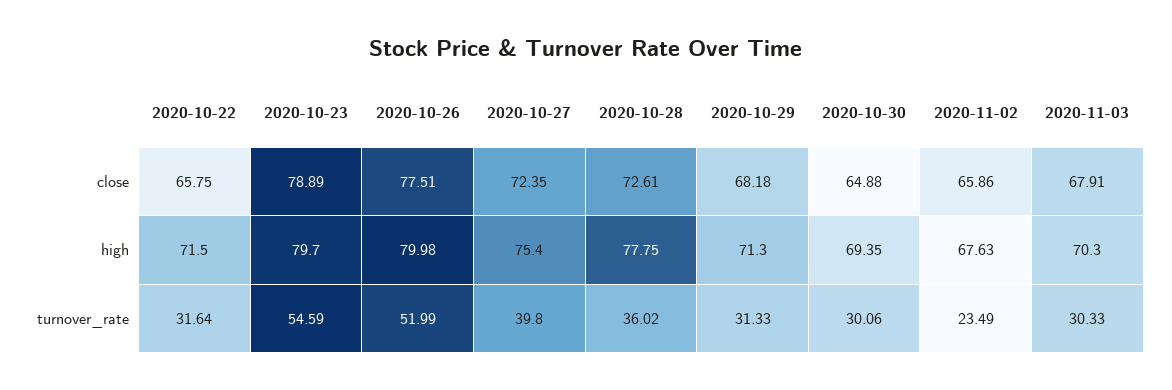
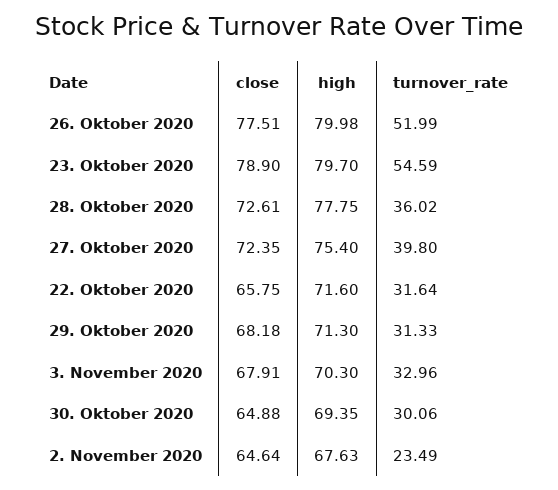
  {
    "2020-10-22": {
      "close": 65.75,
-     "high": 71.5,
+     "high": 71.6,
      "turnover_rate": 31.64
    },
    "2020-10-23": {
-     "close": 78.89,
+     "close": 78.9,
      "high": 79.7,
      "turnover_rate": 54.59
    },
    "2020-10-26": {
      "close": 77.51,
      "high": 79.98,
      "turnover_rate": 51.99
    },
    "2020-10-27": {
      "close": 72.35,
      "high": 75.4,
      "turnover_rate": 39.8
    },
    "2020-10-28": {
      "close": 72.61,
      "high": 77.75,
      "turnover_rate": 36.02
    },
    "2020-10-29": {
      "close": 68.18,
      "high": 71.3,
      "turnover_rate": 31.33
    },
    "2020-10-30": {
      "close": 64.88,
      "high": 69.35,
      "turnover_rate": 30.06
    },
    "2020-11-02": {
-     "close": 65.86,
+     "close": 64.64,
      "high": 67.63,
      "turnover_rate": 23.49
    },
    "2020-11-03": {
      "close": 67.91,
      "high": 70.3,
-     "turnover_rate": 30.33
+     "turnover_rate": 32.96
    }
  }

